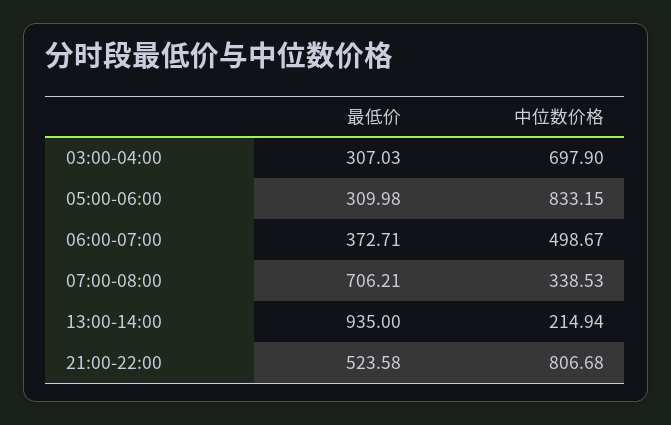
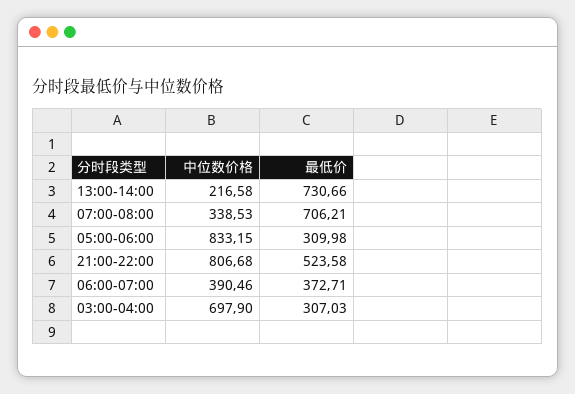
  {
    "最低价": {
      "03:00-04:00": 307.03,
      "05:00-06:00": 309.98,
      "06:00-07:00": 372.71,
      "07:00-08:00": 706.21,
-     "13:00-14:00": 935,
+     "13:00-14:00": 730.66,
      "21:00-22:00": 523.58
    },
    "中位数价格": {
      "03:00-04:00": 697.9,
      "05:00-06:00": 833.15,
-     "06:00-07:00": 498.67,
+     "06:00-07:00": 390.46,
      "07:00-08:00": 338.53,
-     "13:00-14:00": 214.94,
+     "13:00-14:00": 216.58,
      "21:00-22:00": 806.68
    }
  }

